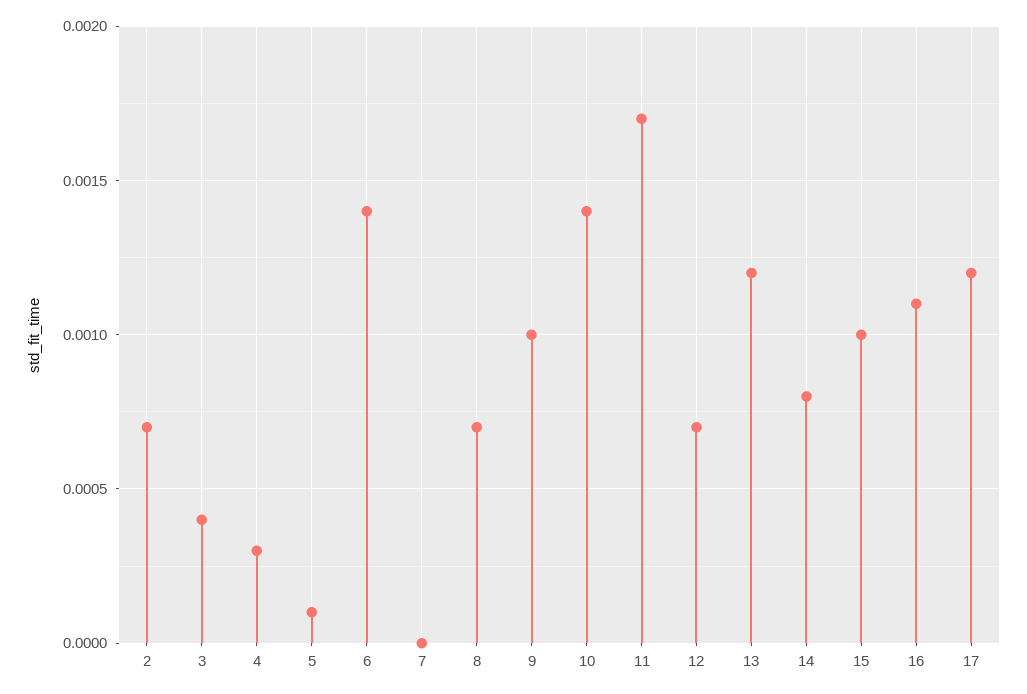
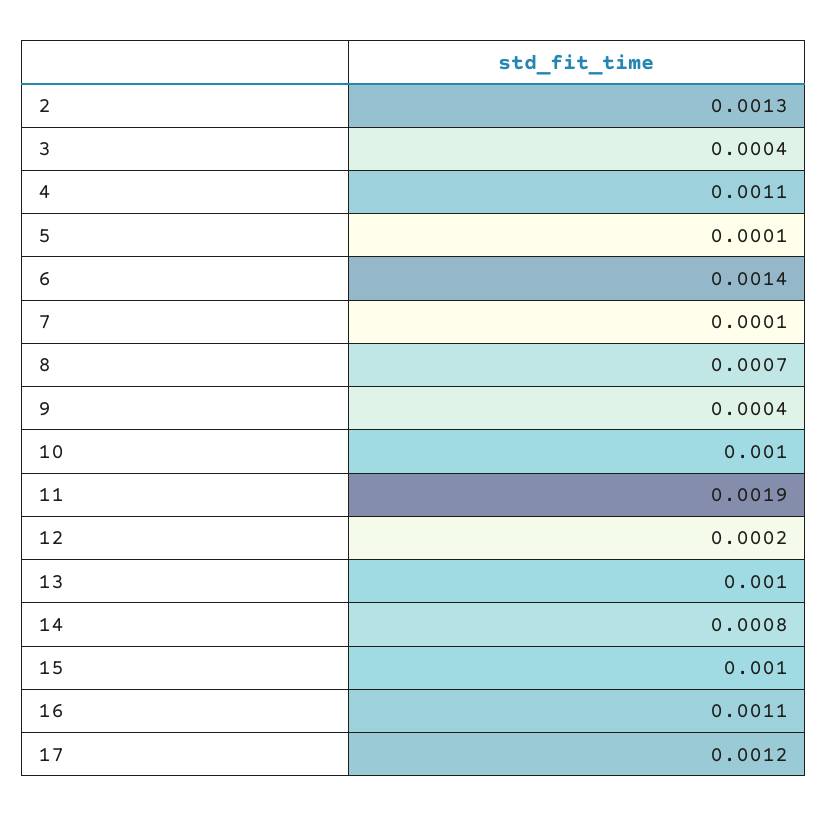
  {
-   "2": 0.0007,
+   "2": 0.0013,
    "3": 0.0004,
-   "4": 0.0003,
+   "4": 0.0011,
    "5": 0.0001,
    "6": 0.0014,
-   "7": 0,
+   "7": 0.0001,
    "8": 0.0007,
-   "9": 0.001,
+   "9": 0.0004,
-   "10": 0.0014,
+   "10": 0.001,
-   "11": 0.0017,
+   "11": 0.0019,
-   "12": 0.0007,
+   "12": 0.0002,
-   "13": 0.0012,
+   "13": 0.001,
    "14": 0.0008,
    "15": 0.001,
    "16": 0.0011,
    "17": 0.0012
  }

